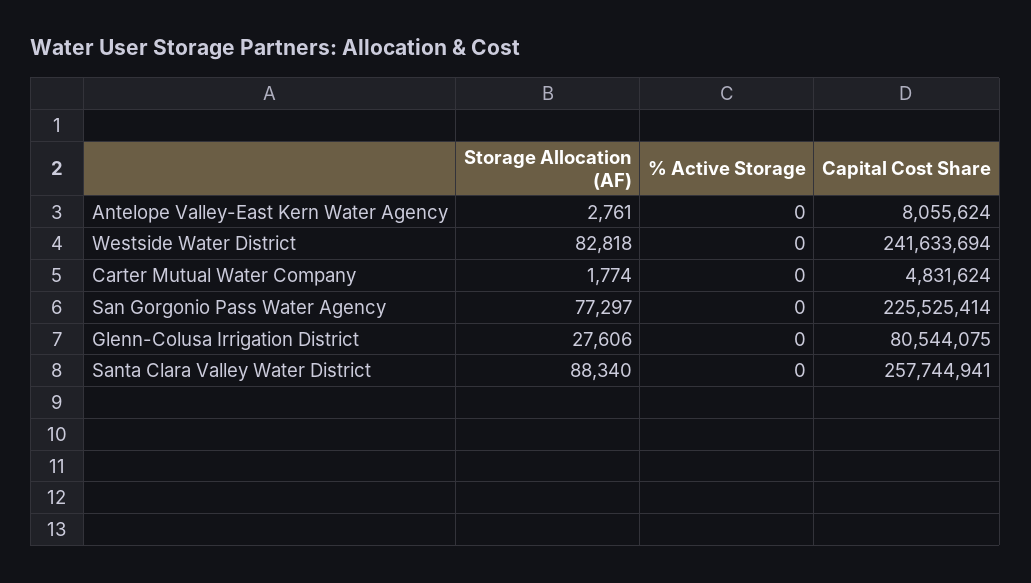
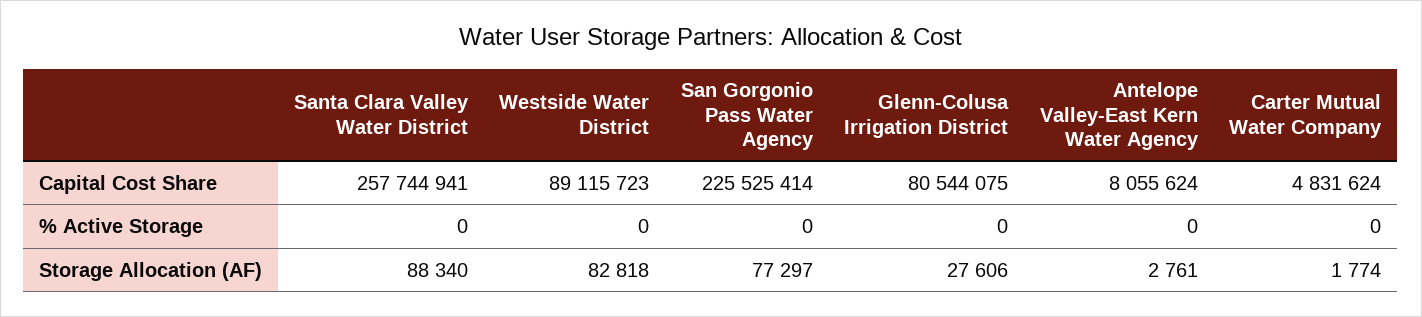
  {
    "Storage Allocation (AF)": {
      "Antelope Valley-East Kern Water Agency": 2761,
      "Westside Water District": 82818,
      "Carter Mutual Water Company": 1774,
      "San Gorgonio Pass Water Agency": 77297,
      "Glenn-Colusa Irrigation District": 27606,
      "Santa Clara Valley Water District": 88340
    },
    "% Active Storage": {
      "Antelope Valley-East Kern Water Agency": 0,
      "Westside Water District": 0,
      "Carter Mutual Water Company": 0,
      "San Gorgonio Pass Water Agency": 0,
      "Glenn-Colusa Irrigation District": 0,
      "Santa Clara Valley Water District": 0
    },
    "Capital Cost Share": {
      "Antelope Valley-East Kern Water Agency": 8055624,
-     "Westside Water District": 241633694,
+     "Westside Water District": 89115723,
      "Carter Mutual Water Company": 4831624,
      "San Gorgonio Pass Water Agency": 225525414,
      "Glenn-Colusa Irrigation District": 80544075,
      "Santa Clara Valley Water District": 257744941
    }
  }

